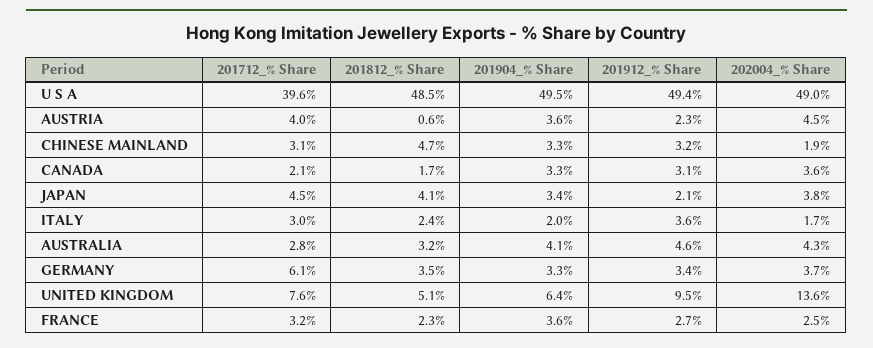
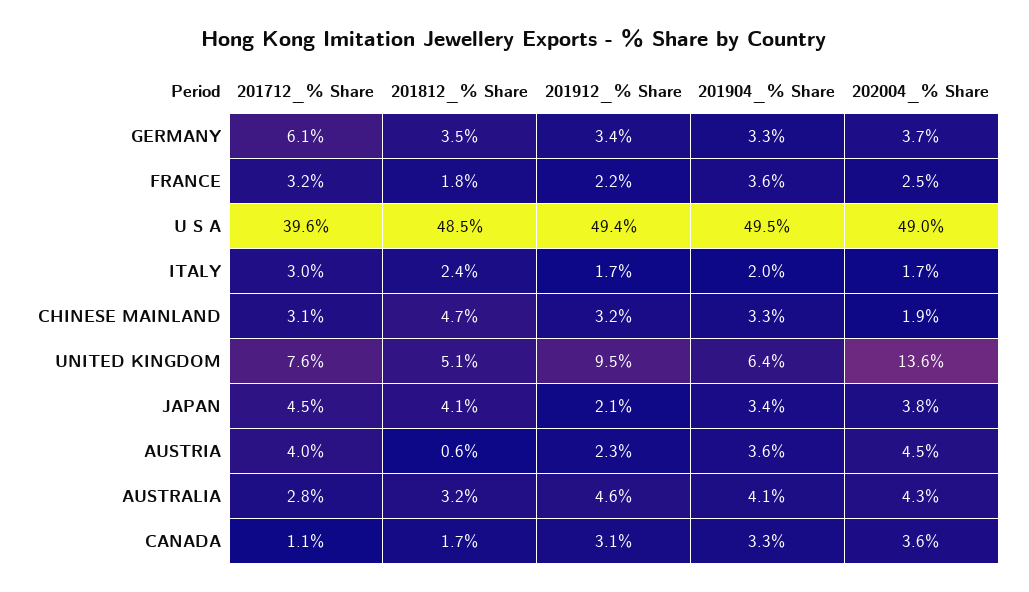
  {
    "201712_% Share": {
      "U S A": 39.6,
      "AUSTRIA": 4,
      "CHINESE MAINLAND": 3.1,
-     "CANADA": 2.1,
+     "CANADA": 1.1,
      "JAPAN": 4.5,
      "ITALY": 3,
      "AUSTRALIA": 2.8,
      "GERMANY": 6.1,
      "UNITED KINGDOM": 7.6,
      "FRANCE": 3.2
    },
    "201812_% Share": {
      "U S A": 48.5,
      "AUSTRIA": 0.6,
      "CHINESE MAINLAND": 4.7,
      "CANADA": 1.7,
      "JAPAN": 4.1,
      "ITALY": 2.4,
      "AUSTRALIA": 3.2,
      "GERMANY": 3.5,
      "UNITED KINGDOM": 5.1,
-     "FRANCE": 2.3
+     "FRANCE": 1.8
    },
    "201904_% Share": {
      "U S A": 49.5,
      "AUSTRIA": 3.6,
      "CHINESE MAINLAND": 3.3,
      "CANADA": 3.3,
      "JAPAN": 3.4,
      "ITALY": 2,
      "AUSTRALIA": 4.1,
      "GERMANY": 3.3,
      "UNITED KINGDOM": 6.4,
      "FRANCE": 3.6
    },
    "201912_% Share": {
      "U S A": 49.4,
      "AUSTRIA": 2.3,
      "CHINESE MAINLAND": 3.2,
      "CANADA": 3.1,
      "JAPAN": 2.1,
-     "ITALY": 3.6,
+     "ITALY": 1.7,
      "AUSTRALIA": 4.6,
      "GERMANY": 3.4,
      "UNITED KINGDOM": 9.5,
-     "FRANCE": 2.7
+     "FRANCE": 2.2
    },
    "202004_% Share": {
      "U S A": 49,
      "AUSTRIA": 4.5,
      "CHINESE MAINLAND": 1.9,
      "CANADA": 3.6,
      "JAPAN": 3.8,
      "ITALY": 1.7,
      "AUSTRALIA": 4.3,
      "GERMANY": 3.7,
      "UNITED KINGDOM": 13.6,
      "FRANCE": 2.5
    }
  }

